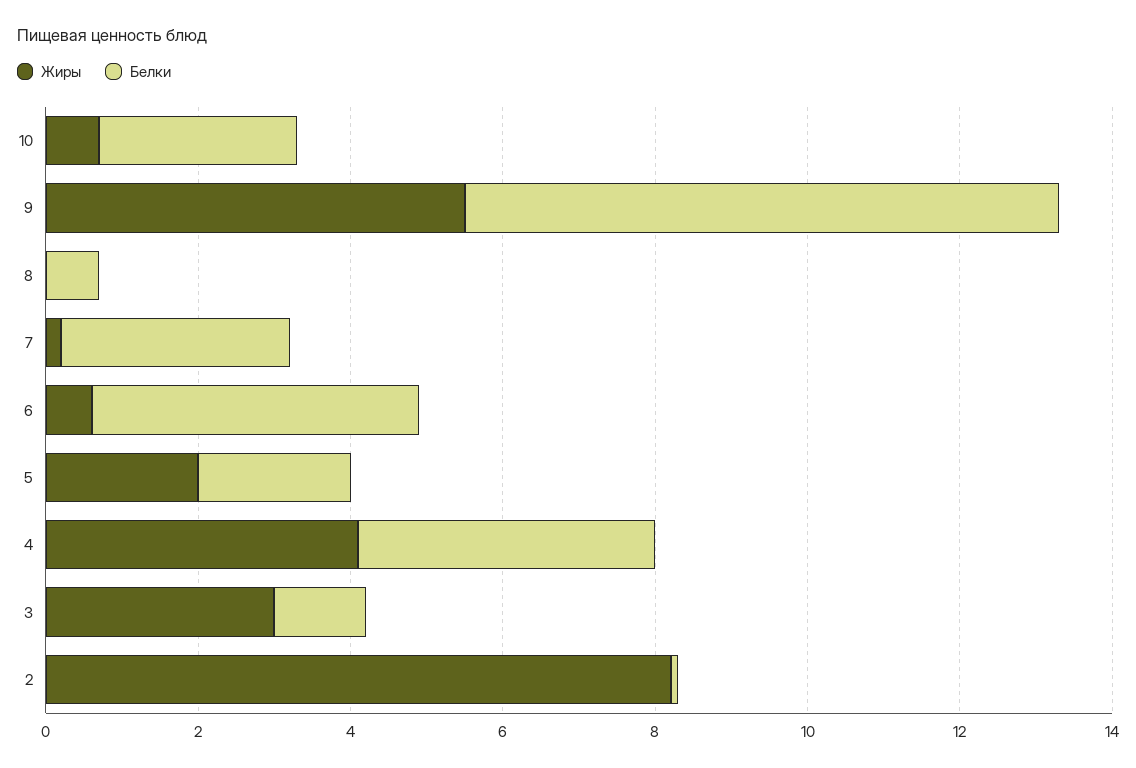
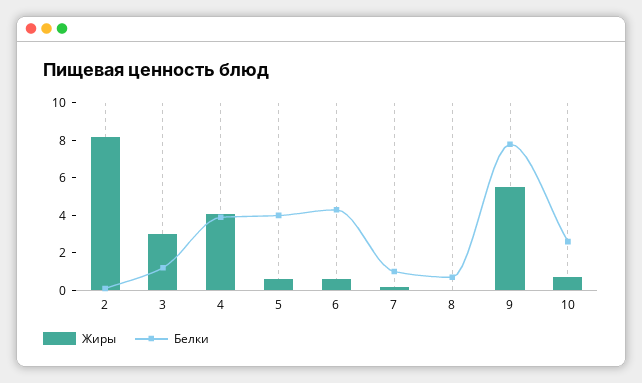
  {
    "Жиры": {
      "10": 0.5,
      "9": 5.5,
      "8": 0,
      "7": 0,
      "6": 0.5,
-     "5": 2,
+     "5": 0.5,
      "4": 4,
      "3": 3,
      "2": 8
    },
    "Белки": {
      "10": 2.5,
      "9": 8,
      "8": 0.5,
-     "7": 3,
+     "7": 1,
      "6": 4.5,
-     "5": 2,
+     "5": 4,
      "4": 4,
      "3": 1,
      "2": 0
    }
  }

